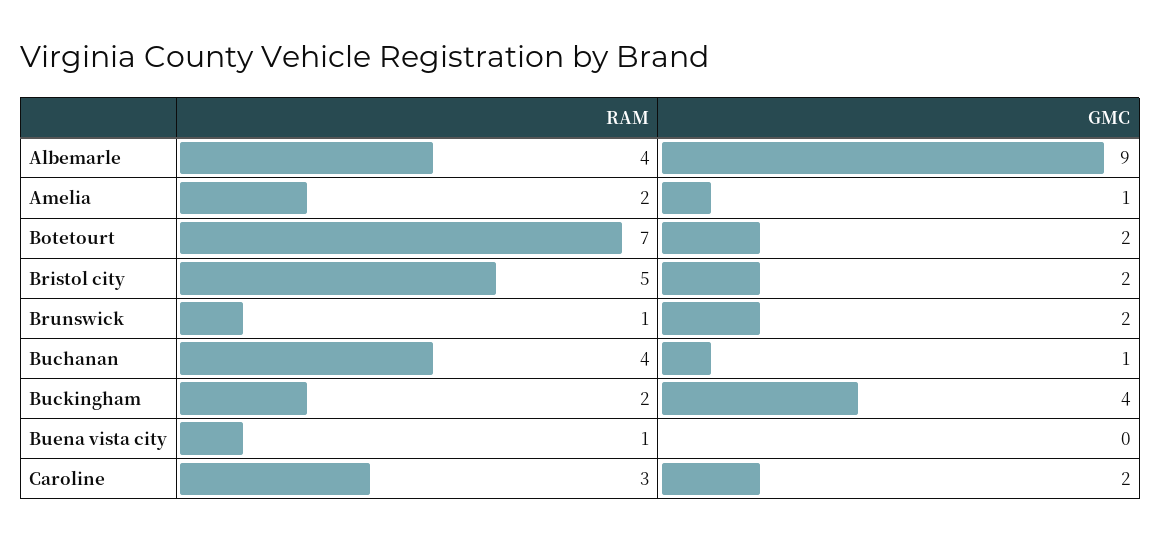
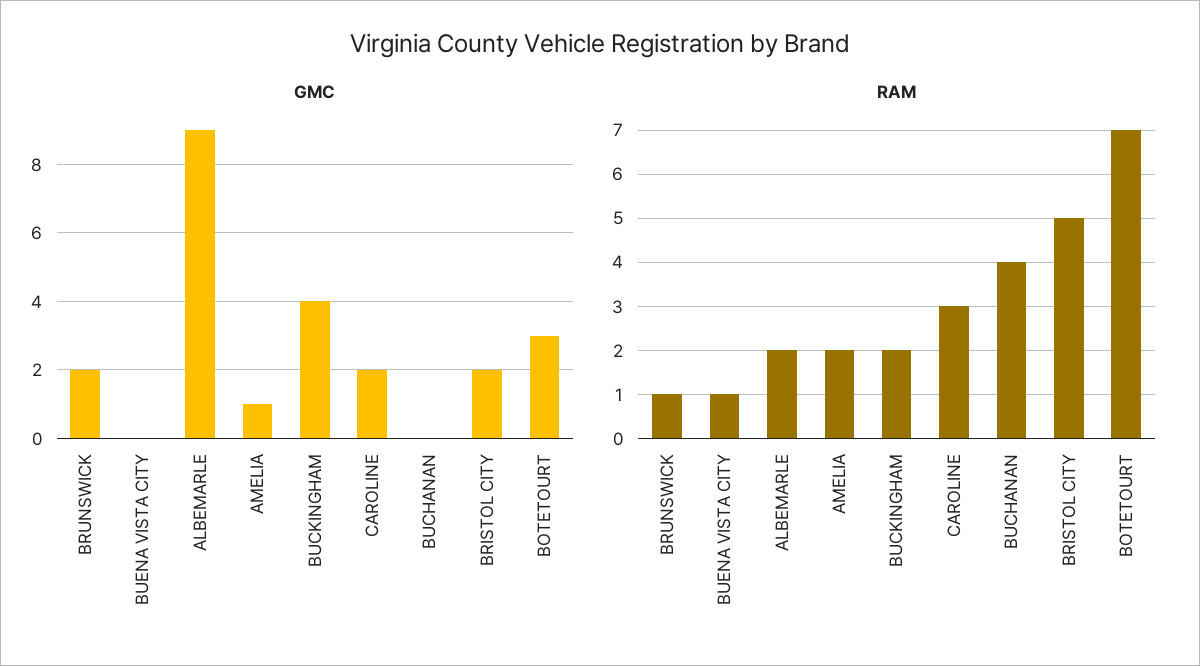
  {
    "RAM": {
-     "Albemarle": 4,
+     "Albemarle": 2,
      "Amelia": 2,
      "Botetourt": 7,
      "Bristol city": 5,
      "Brunswick": 1,
      "Buchanan": 4,
      "Buckingham": 2,
      "Buena vista city": 1,
      "Caroline": 3
    },
    "GMC": {
      "Albemarle": 9,
      "Amelia": 1,
-     "Botetourt": 2,
+     "Botetourt": 3,
      "Bristol city": 2,
      "Brunswick": 2,
-     "Buchanan": 1,
+     "Buchanan": 0,
      "Buckingham": 4,
      "Buena vista city": 0,
      "Caroline": 2
    }
  }

